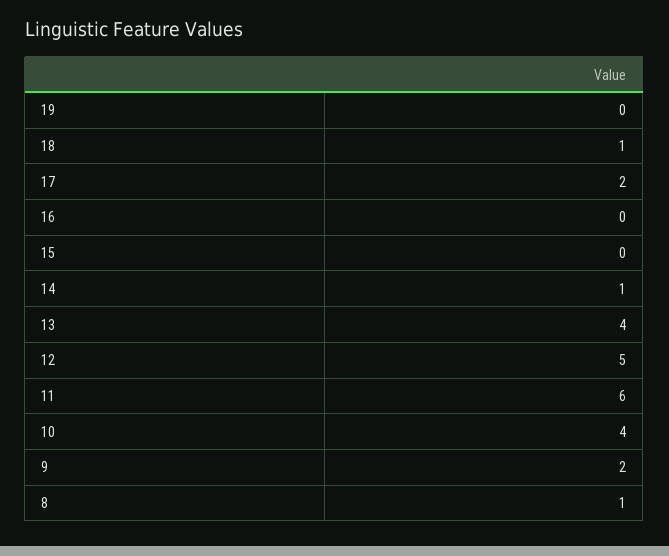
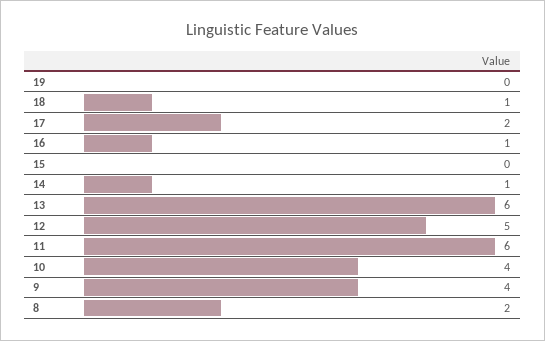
  {
    "19": 0,
    "18": 1,
    "17": 2,
-   "16": 0,
+   "16": 1,
    "15": 0,
    "14": 1,
-   "13": 4,
+   "13": 6,
    "12": 5,
    "11": 6,
    "10": 4,
-   "9": 2,
+   "9": 4,
-   "8": 1
+   "8": 2
  }

